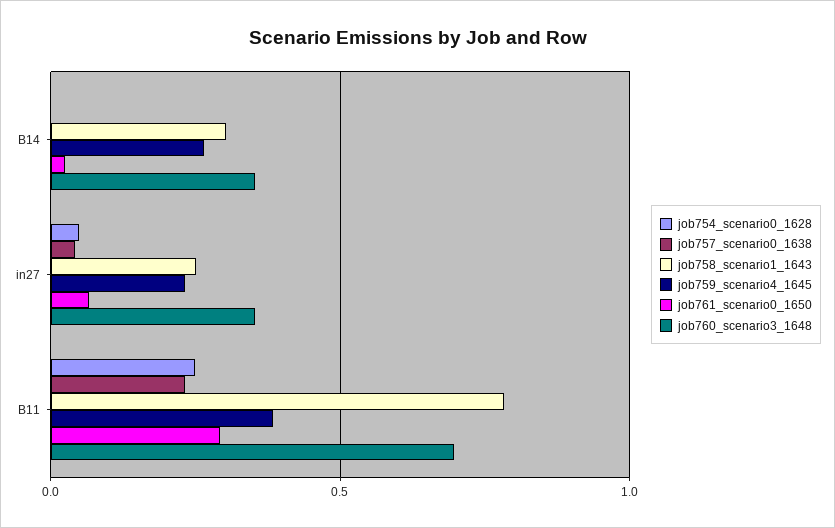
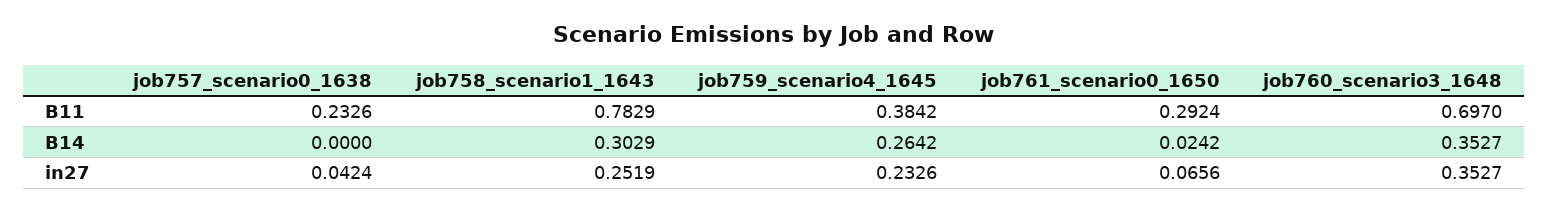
  {
-   "job754_scenario0_1628": {
-     "B14": 0,
-     "in27": 0.05,
-     "B11": 0.25
-   },
    "job757_scenario0_1638": {
      "B14": 0,
      "in27": 0.0424,
      "B11": 0.2326
    },
    "job758_scenario1_1643": {
      "B14": 0.3029,
      "in27": 0.2519,
      "B11": 0.7829
    },
    "job759_scenario4_1645": {
      "B14": 0.2642,
      "in27": 0.2326,
      "B11": 0.3842
    },
    "job761_scenario0_1650": {
      "B14": 0.0242,
      "in27": 0.0656,
      "B11": 0.2924
    },
    "job760_scenario3_1648": {
      "B14": 0.3527,
      "in27": 0.3527,
      "B11": 0.697
    }
  }

